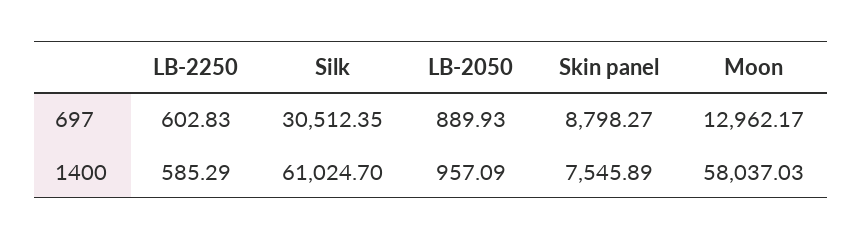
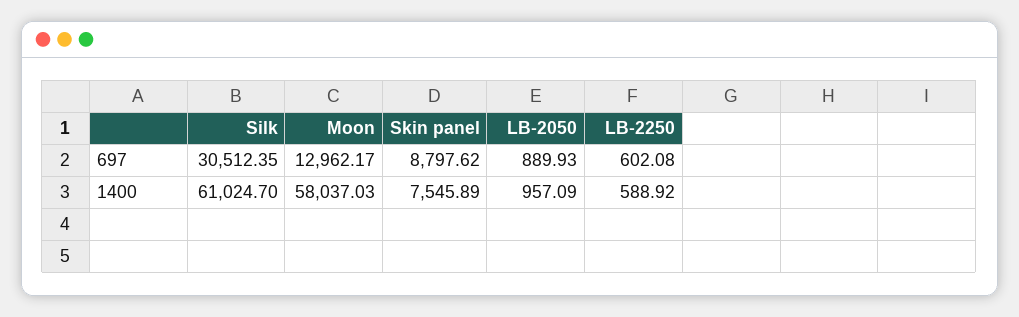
  {
    "LB-2250": {
-     "697": 602.83,
+     "697": 602.08,
-     "1400": 585.29
+     "1400": 588.92
    },
    "Silk": {
      "697": 30512.35,
      "1400": 61024.7
    },
    "LB-2050": {
      "697": 889.93,
      "1400": 957.09
    },
    "Skin panel": {
-     "697": 8798.27,
+     "697": 8797.62,
      "1400": 7545.89
    },
    "Moon": {
      "697": 12962.17,
      "1400": 58037.03
    }
  }

